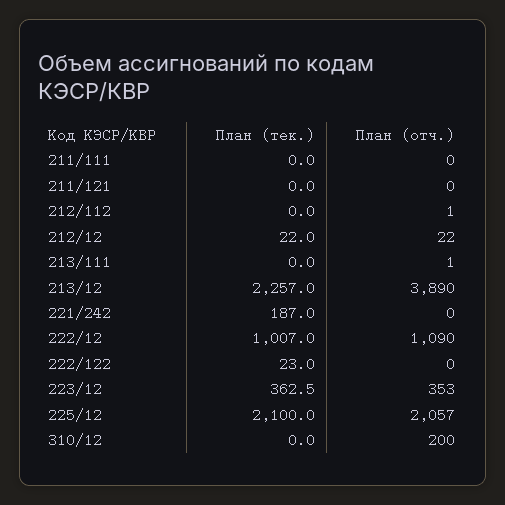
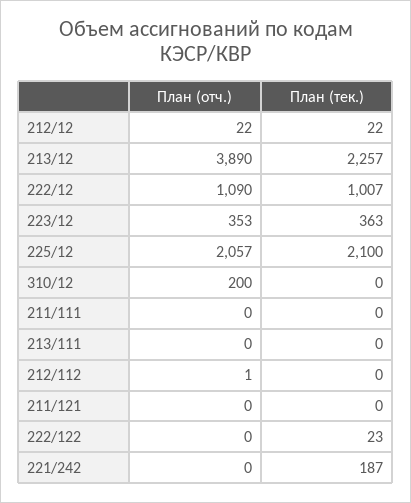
  {
    "План (тек.)": {
      "211/111": 0,
      "211/121": 0,
      "212/112": 0,
      "212/12": 22,
      "213/111": 0,
      "213/12": 2257,
      "221/242": 187,
      "222/12": 1007,
      "222/122": 23,
-     "223/12": 362.5,
+     "223/12": 363,
      "225/12": 2100,
      "310/12": 0
    },
    "План (отч.)": {
      "211/111": 0,
      "211/121": 0,
      "212/112": 1,
      "212/12": 22,
-     "213/111": 1,
+     "213/111": 0,
      "213/12": 3890,
      "221/242": 0,
      "222/12": 1090,
      "222/122": 0,
      "223/12": 353,
      "225/12": 2057,
      "310/12": 200
    }
  }

